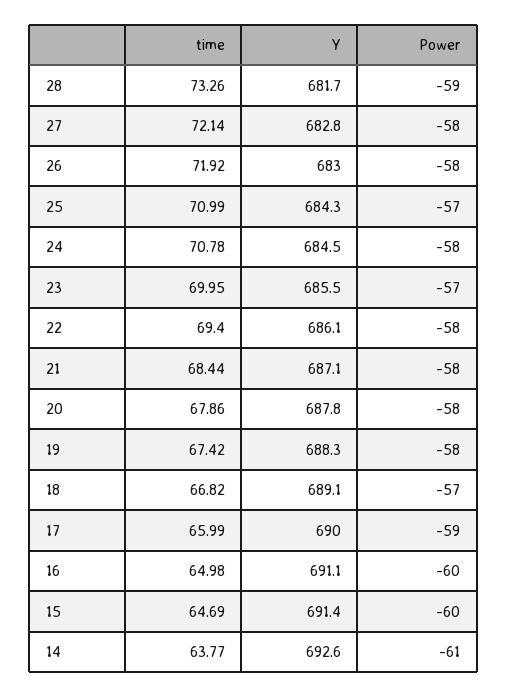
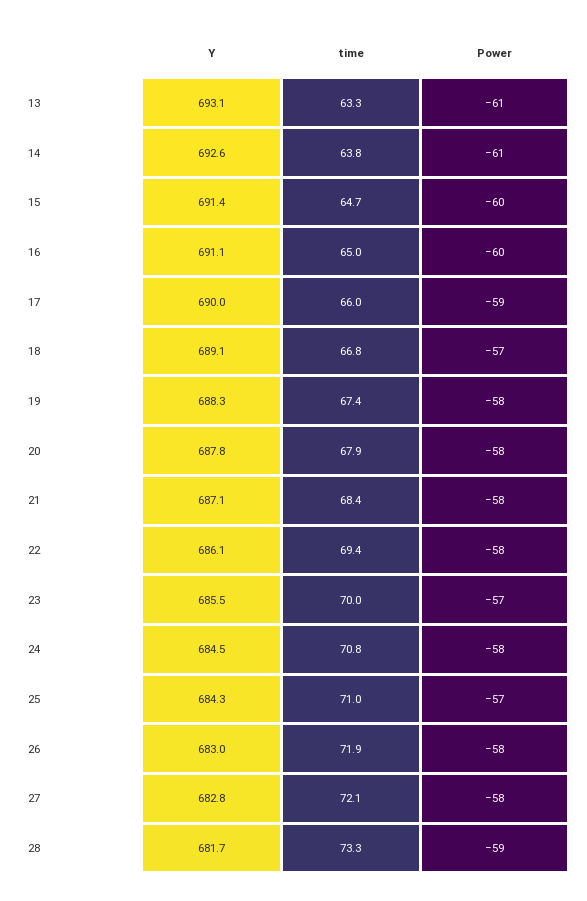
  {
    "time": {
      "28": 73.26,
      "27": 72.14,
      "26": 71.92,
      "25": 70.99,
      "24": 70.78,
      "23": 69.95,
      "22": 69.4,
      "21": 68.44,
      "20": 67.86,
      "19": 67.42,
      "18": 66.82,
      "17": 65.99,
      "16": 64.98,
      "15": 64.69,
-     "14": 63.77
+     "14": 63.77,
+     "13": 63.3
    },
    "Y": {
      "28": 681.7,
      "27": 682.8,
      "26": 683,
      "25": 684.3,
      "24": 684.5,
      "23": 685.5,
      "22": 686.1,
      "21": 687.1,
      "20": 687.8,
      "19": 688.3,
      "18": 689.1,
      "17": 690,
      "16": 691.1,
      "15": 691.4,
-     "14": 692.6
+     "14": 692.6,
+     "13": 693.1
    },
    "Power": {
      "28": -59,
      "27": -58,
      "26": -58,
      "25": -57,
      "24": -58,
      "23": -57,
      "22": -58,
      "21": -58,
      "20": -58,
      "19": -58,
      "18": -57,
      "17": -59,
      "16": -60,
      "15": -60,
-     "14": -61
+     "14": -61,
+     "13": -61
    }
  }

